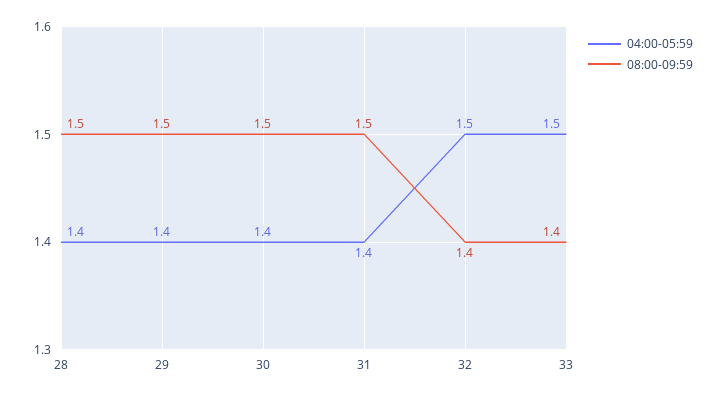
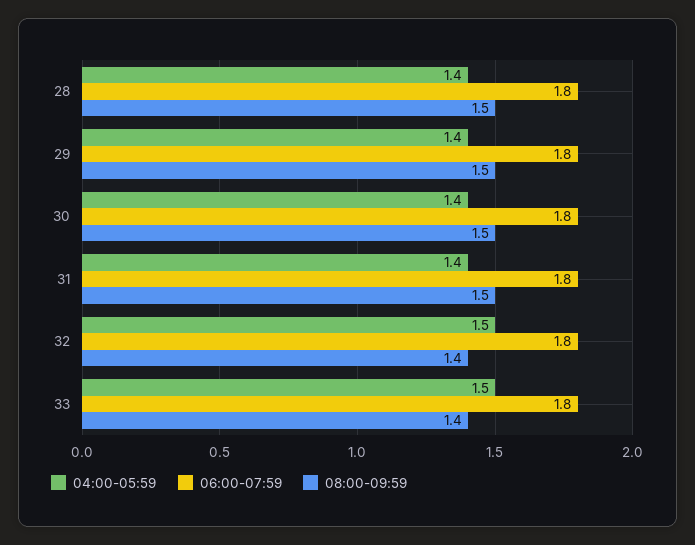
  {
    "04:00-05:59": {
      "28": 1.4,
      "29": 1.4,
      "30": 1.4,
      "31": 1.4,
      "32": 1.5,
      "33": 1.5
    },
    "08:00-09:59": {
      "28": 1.5,
      "29": 1.5,
      "30": 1.5,
      "31": 1.5,
      "32": 1.4,
      "33": 1.4
-   }
+   },
+   "06:00-07:59": {
+     "28": 1.8,
+     "29": 1.8,
+     "30": 1.8,
+     "31": 1.8,
+     "32": 1.8,
+     "33": 1.8
+   }
  }

